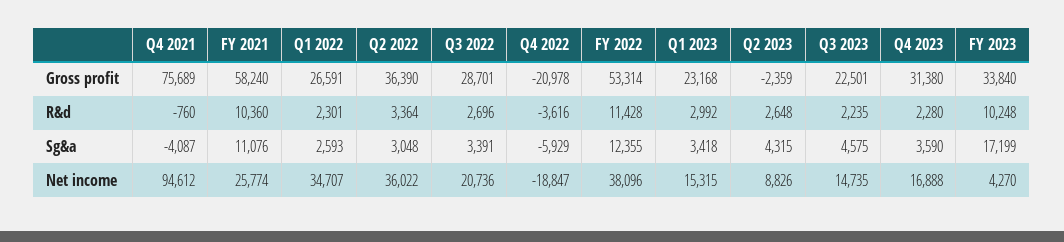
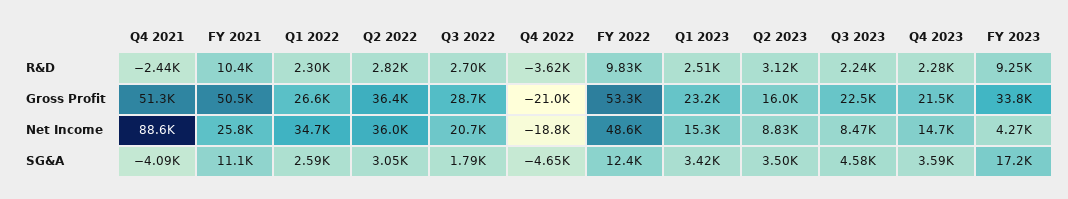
  {
    "Q4 2021": {
-     "Gross profit": 75689,
+     "Gross profit": 51300,
-     "R&d": -760,
+     "R&d": -2440,
      "Sg&a": -4087,
-     "Net income": 94612
+     "Net income": 88600
    },
    "FY 2021": {
-     "Gross profit": 58240,
+     "Gross profit": 50500,
      "R&d": 10360,
      "Sg&a": 11076,
      "Net income": 25774
    },
    "Q1 2022": {
      "Gross profit": 26591,
      "R&d": 2301,
      "Sg&a": 2593,
      "Net income": 34707
    },
    "Q2 2022": {
      "Gross profit": 36390,
-     "R&d": 3364,
+     "R&d": 2820,
      "Sg&a": 3048,
      "Net income": 36022
    },
    "Q3 2022": {
      "Gross profit": 28701,
      "R&d": 2696,
-     "Sg&a": 3391,
+     "Sg&a": 1790,
      "Net income": 20736
    },
    "Q4 2022": {
      "Gross profit": -20978,
      "R&d": -3616,
-     "Sg&a": -5929,
+     "Sg&a": -4650,
      "Net income": -18847
    },
    "FY 2022": {
      "Gross profit": 53314,
-     "R&d": 11428,
+     "R&d": 9830,
      "Sg&a": 12355,
-     "Net income": 38096
+     "Net income": 48600
    },
    "Q1 2023": {
      "Gross profit": 23168,
-     "R&d": 2992,
+     "R&d": 2510,
      "Sg&a": 3418,
      "Net income": 15315
    },
    "Q2 2023": {
-     "Gross profit": -2359,
+     "Gross profit": 16000,
-     "R&d": 2648,
+     "R&d": 3120,
-     "Sg&a": 4315,
+     "Sg&a": 3500,
      "Net income": 8826
    },
    "Q3 2023": {
      "Gross profit": 22501,
      "R&d": 2235,
      "Sg&a": 4575,
-     "Net income": 14735
+     "Net income": 8470
    },
    "Q4 2023": {
-     "Gross profit": 31380,
+     "Gross profit": 21500,
      "R&d": 2280,
      "Sg&a": 3590,
-     "Net income": 16888
+     "Net income": 14700
    },
    "FY 2023": {
      "Gross profit": 33840,
-     "R&d": 10248,
+     "R&d": 9250,
      "Sg&a": 17199,
      "Net income": 4270
    }
  }

